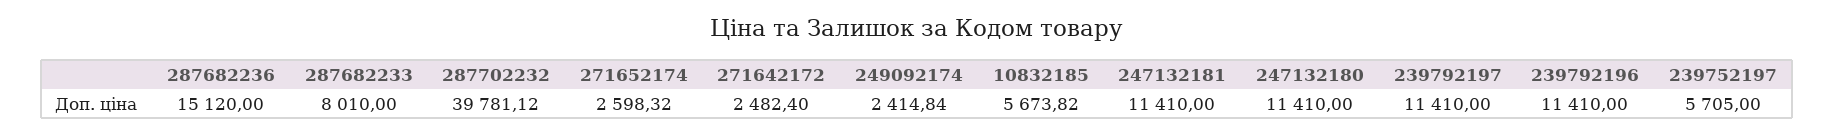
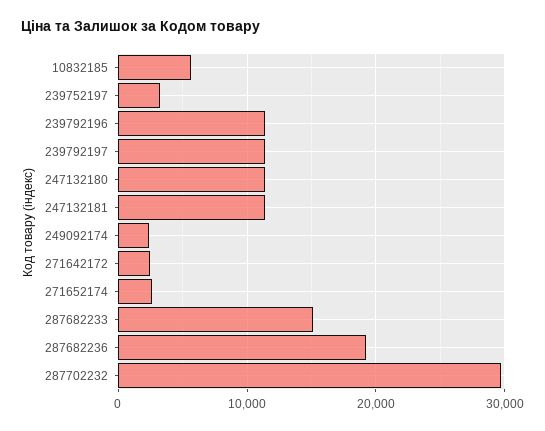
  {
-   "287682236": 15120,
+   "287682236": 19000,
-   "287682233": 8010,
+   "287682233": 15000,
-   "287702232": 39781.12,
+   "287702232": 30000,
    "271652174": 2598.32,
    "271642172": 2482.4,
    "249092174": 2414.84,
    "10832185": 5673.82,
    "247132181": 11410,
    "247132180": 11410,
    "239792197": 11410,
    "239792196": 11410,
-   "239752197": 5705
+   "239752197": 3000
  }

